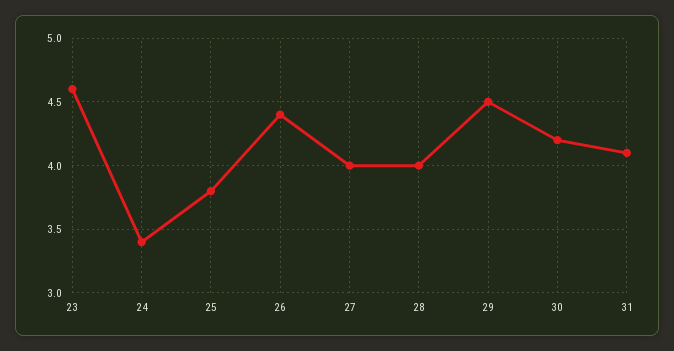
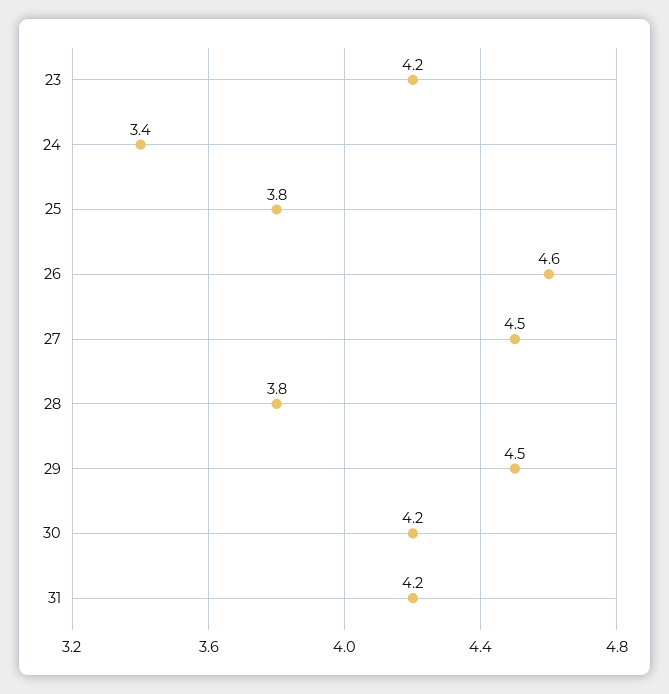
  {
-   "23": 4.6,
+   "23": 4.2,
    "24": 3.4,
    "25": 3.8,
-   "26": 4.4,
+   "26": 4.6,
-   "27": 4,
+   "27": 4.5,
-   "28": 4,
+   "28": 3.8,
    "29": 4.5,
    "30": 4.2,
-   "31": 4.1
+   "31": 4.2
  }

